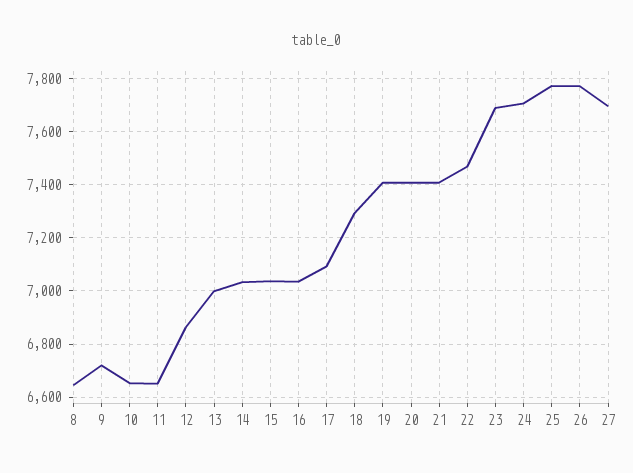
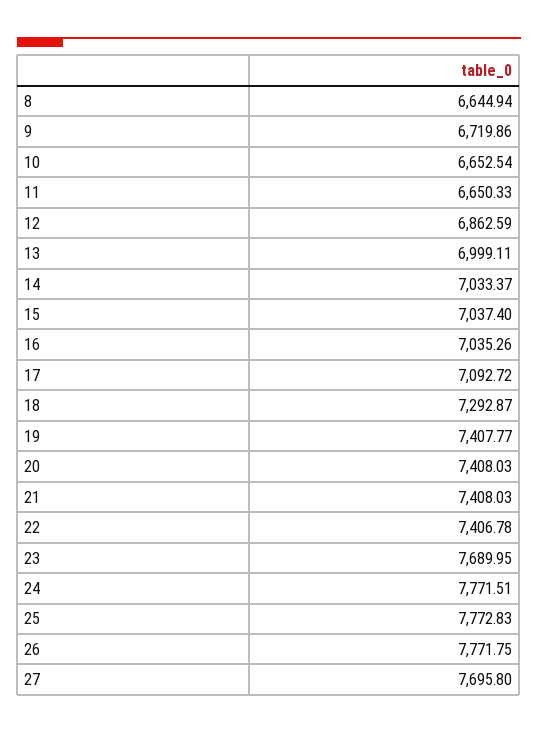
  {
    "8": 6644.94,
    "9": 6719.86,
    "10": 6652.54,
    "11": 6650.33,
    "12": 6862.59,
    "13": 6999.11,
    "14": 7033.37,
    "15": 7037.4,
    "16": 7035.26,
    "17": 7092.72,
    "18": 7292.87,
    "19": 7407.77,
    "20": 7408.03,
    "21": 7408.03,
-   "22": 7475,
+   "22": 7406.78,
    "23": 7689.95,
-   "24": 7700,
+   "24": 7771.51,
    "25": 7772.83,
    "26": 7771.75,
    "27": 7695.8
  }

